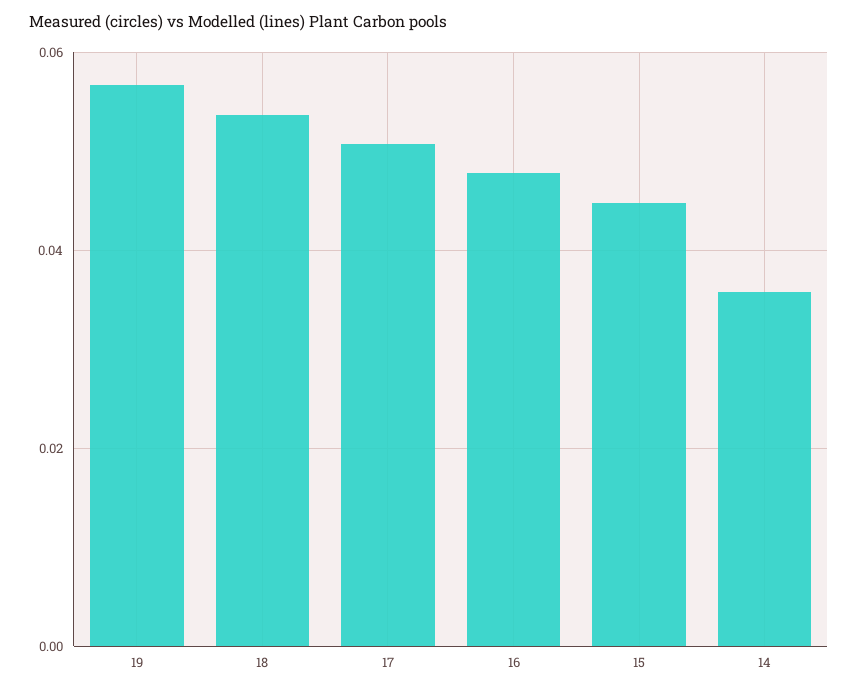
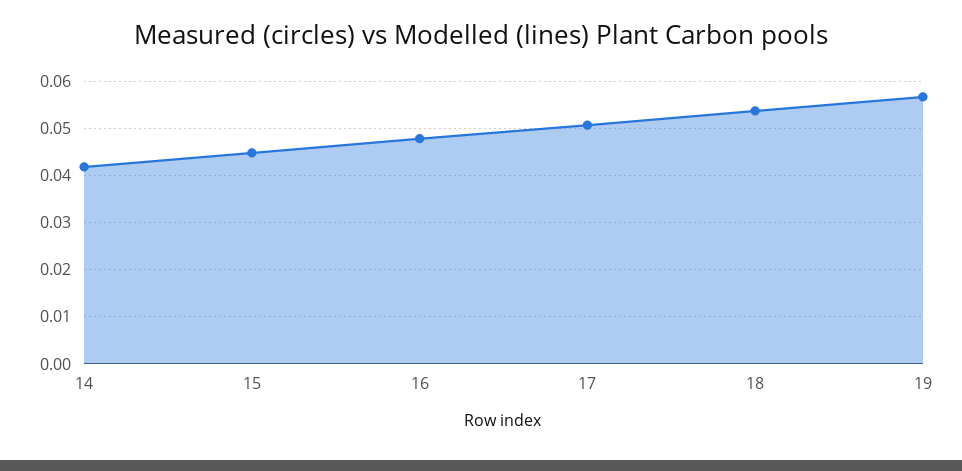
  {
    "19": 0.056,
    "18": 0.054,
    "17": 0.05,
    "16": 0.048,
    "15": 0.044,
-   "14": 0.036
+   "14": 0.042
  }

